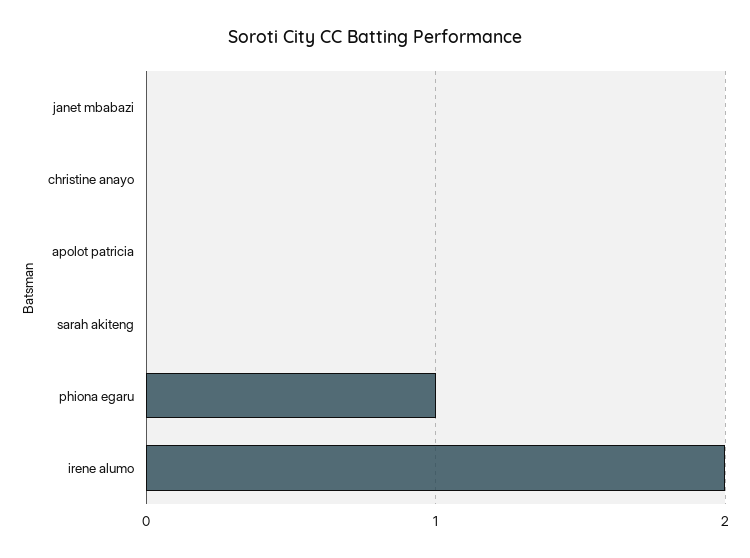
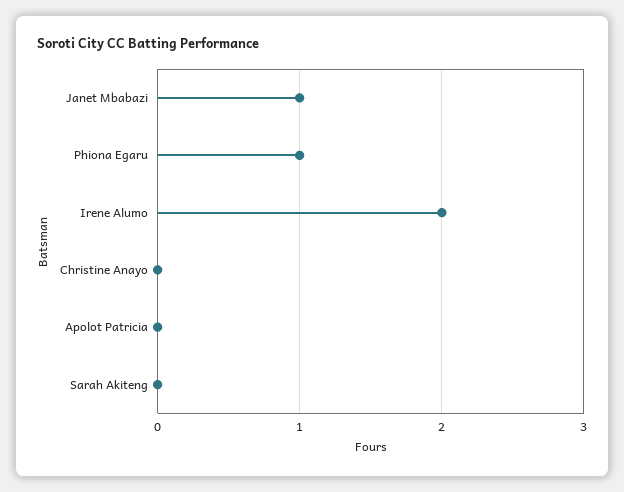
  {
-   "janet mbabazi": 0,
+   "janet mbabazi": 1,
    "christine anayo": 0,
    "apolot patricia": 0,
    "sarah akiteng": 0,
    "phiona egaru": 1,
    "irene alumo": 2
  }

